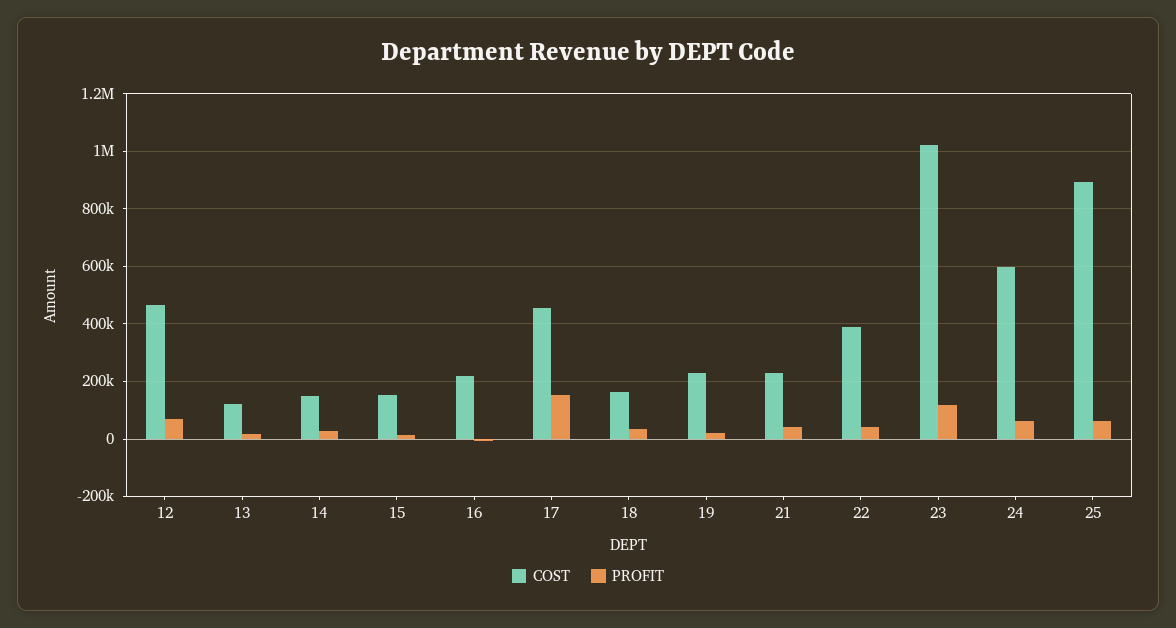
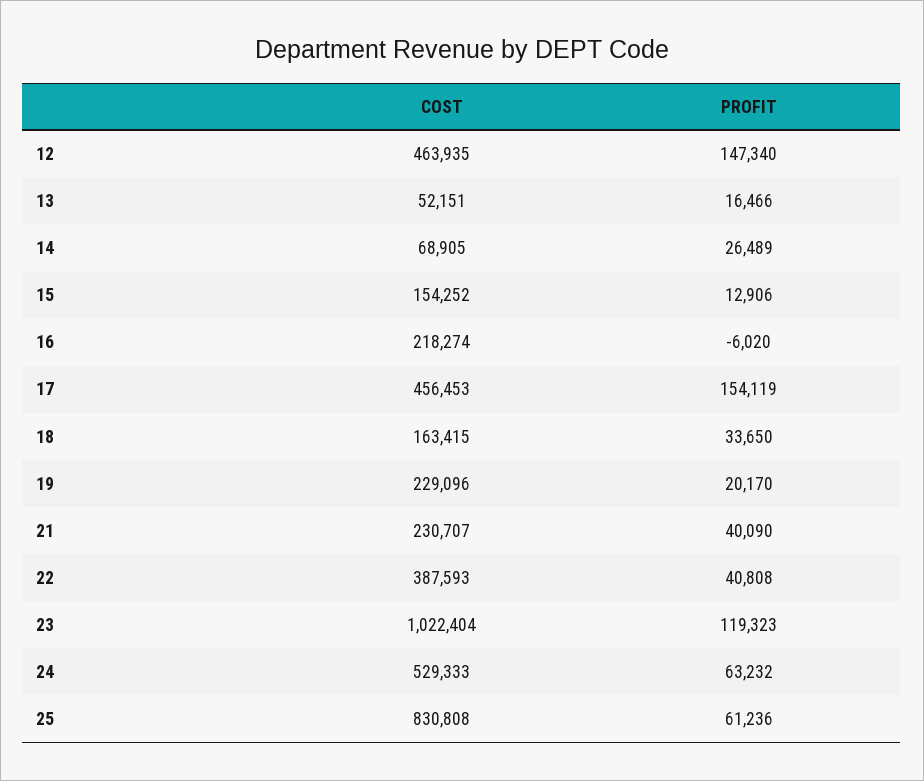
  {
    "COST": {
      "12": 463935,
-     "13": 125000,
+     "13": 52151,
-     "14": 150000,
+     "14": 68905,
      "15": 154252,
      "16": 218274,
      "17": 456453,
      "18": 163415,
      "19": 229096,
      "21": 230707,
      "22": 387593,
      "23": 1022404,
-     "24": 600000,
+     "24": 529333,
-     "25": 900000
+     "25": 830808
    },
    "PROFIT": {
-     "12": 75000,
+     "12": 147340,
      "13": 16466,
      "14": 26489,
      "15": 12906,
      "16": -6020,
      "17": 154119,
      "18": 33650,
      "19": 20170,
      "21": 40090,
      "22": 40808,
      "23": 119323,
      "24": 63232,
      "25": 61236
    }
  }

